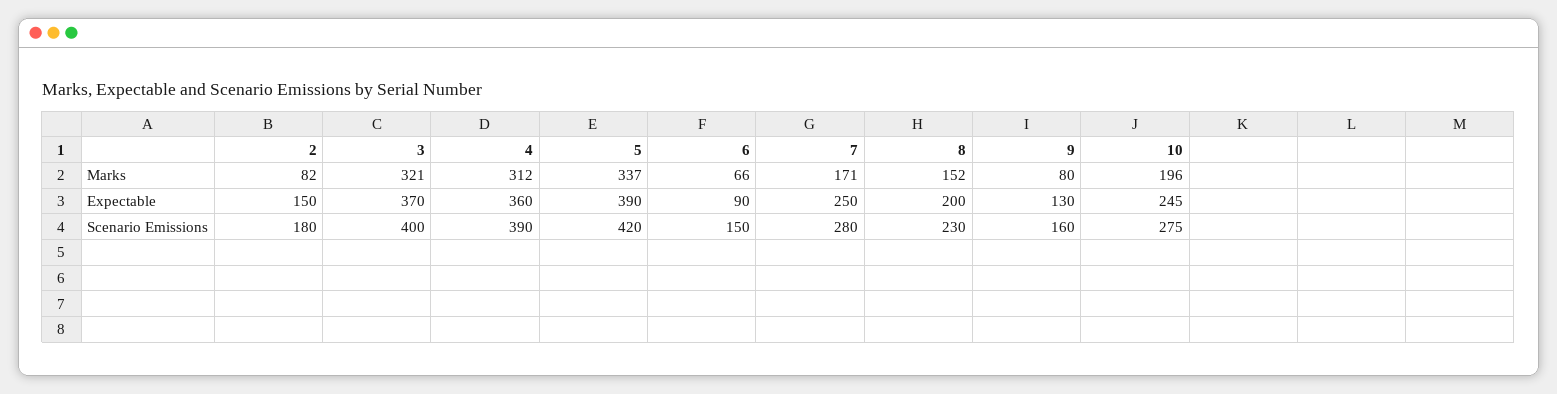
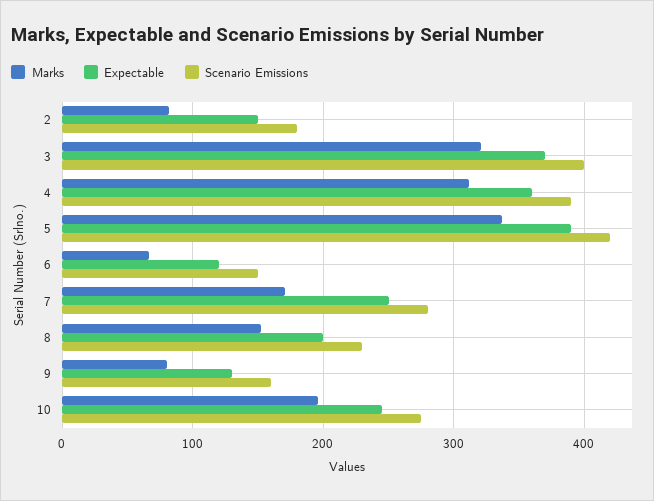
  {
    "Marks": {
      "2": 82,
      "3": 321,
      "4": 312,
      "5": 337,
      "6": 66,
      "7": 171,
      "8": 152,
      "9": 80,
      "10": 196
    },
    "Expectable": {
      "2": 150,
      "3": 370,
      "4": 360,
      "5": 390,
-     "6": 90,
+     "6": 120,
      "7": 250,
      "8": 200,
      "9": 130,
      "10": 245
    },
    "Scenario Emissions": {
      "2": 180,
      "3": 400,
      "4": 390,
      "5": 420,
      "6": 150,
      "7": 280,
      "8": 230,
      "9": 160,
      "10": 275
    }
  }

